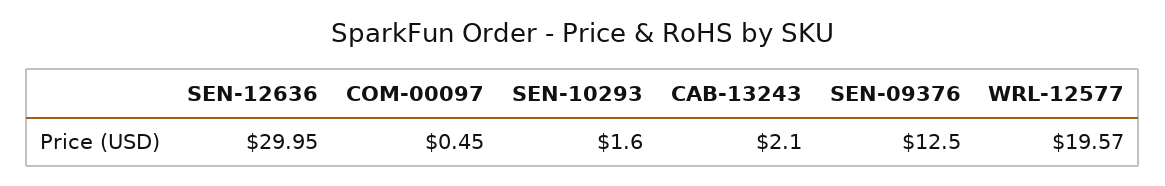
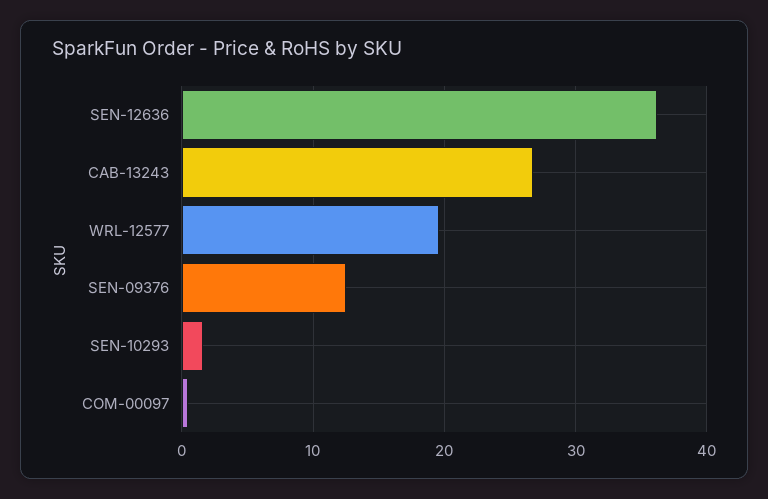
  {
-   "SEN-12636": 29.95,
+   "SEN-12636": 36,
    "COM-00097": 0.45,
    "SEN-10293": 1.6,
-   "CAB-13243": 2.1,
+   "CAB-13243": 27,
    "SEN-09376": 12.5,
    "WRL-12577": 19.57
  }

